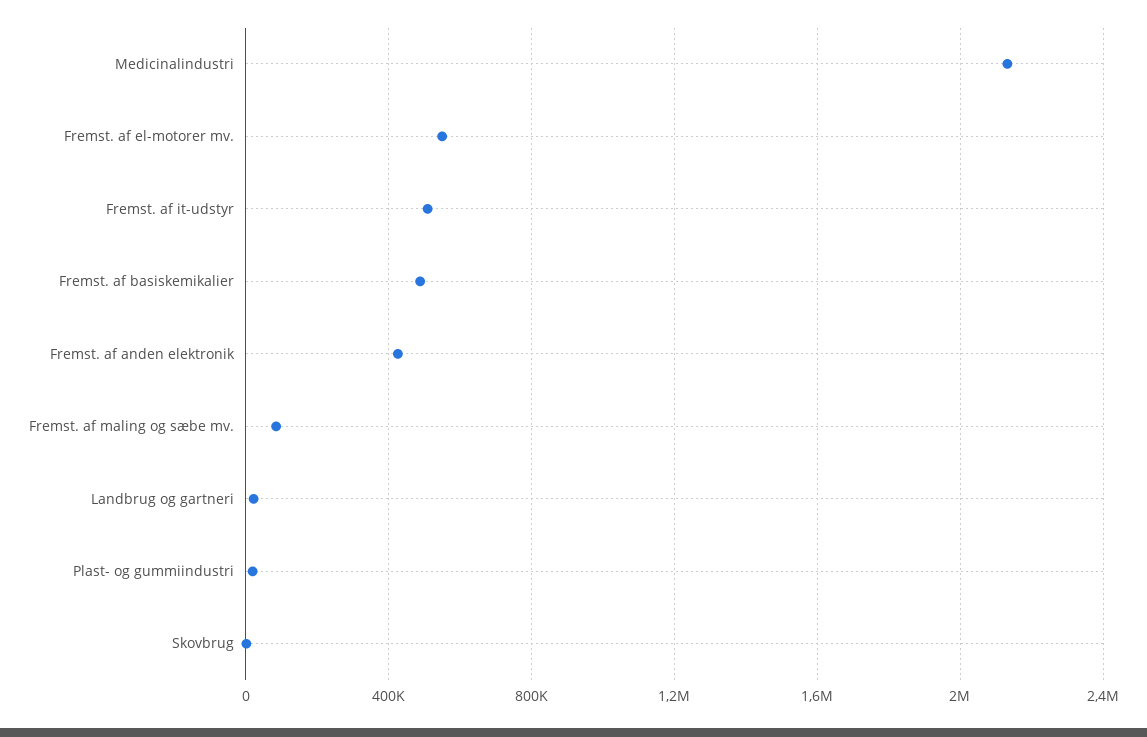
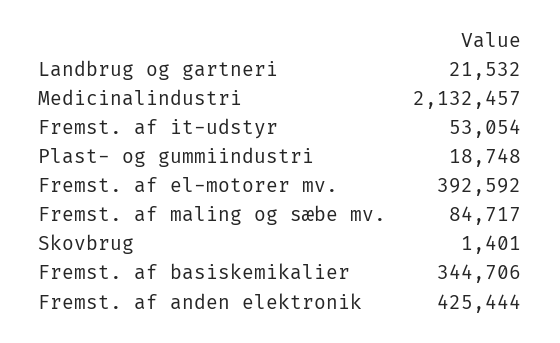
  {
    "Medicinalindustri": 2132457,
-   "Fremst. af el-motorer mv.": 550000,
+   "Fremst. af el-motorer mv.": 392592,
-   "Fremst. af it-udstyr": 500000,
+   "Fremst. af it-udstyr": 53054,
-   "Fremst. af basiskemikalier": 500000,
+   "Fremst. af basiskemikalier": 344706,
    "Fremst. af anden elektronik": 425444,
    "Fremst. af maling og sæbe mv.": 84717,
    "Landbrug og gartneri": 21532,
    "Plast- og gummiindustri": 18748,
    "Skovbrug": 1401
  }

